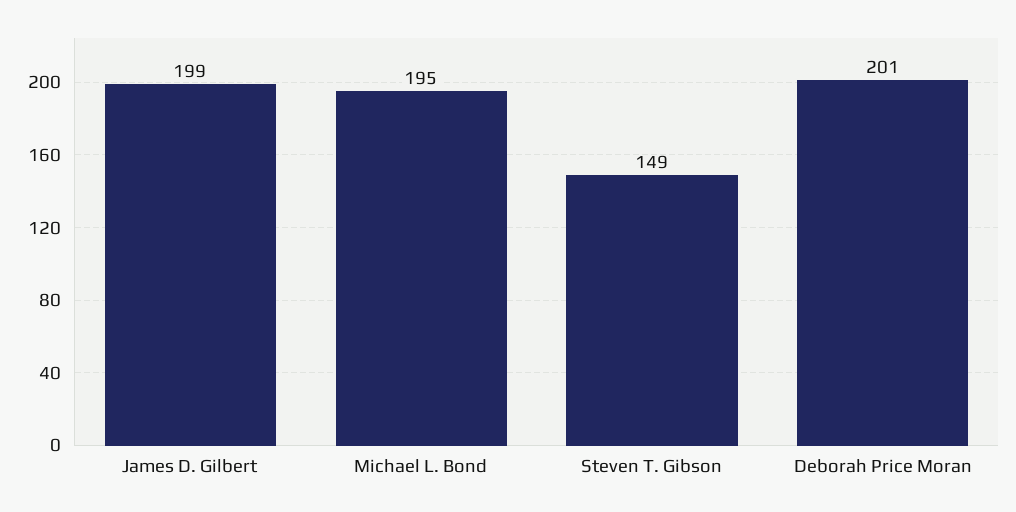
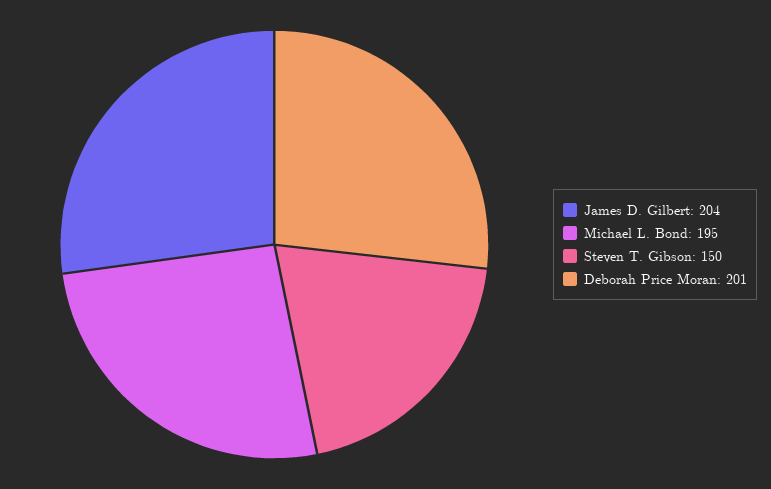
  {
-   "James D. Gilbert": 199,
+   "James D. Gilbert": 204,
    "Michael L. Bond": 195,
-   "Steven T. Gibson": 149,
+   "Steven T. Gibson": 150,
    "Deborah Price Moran": 201
  }

